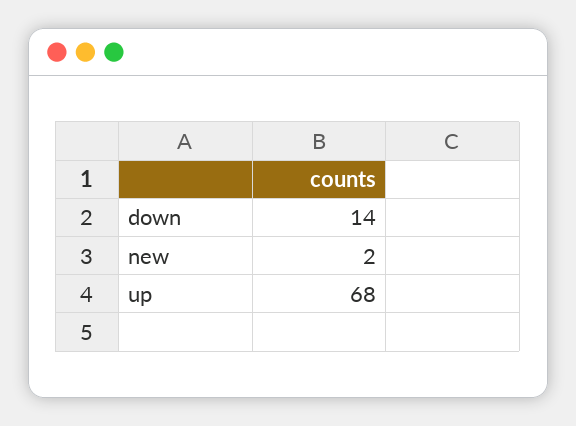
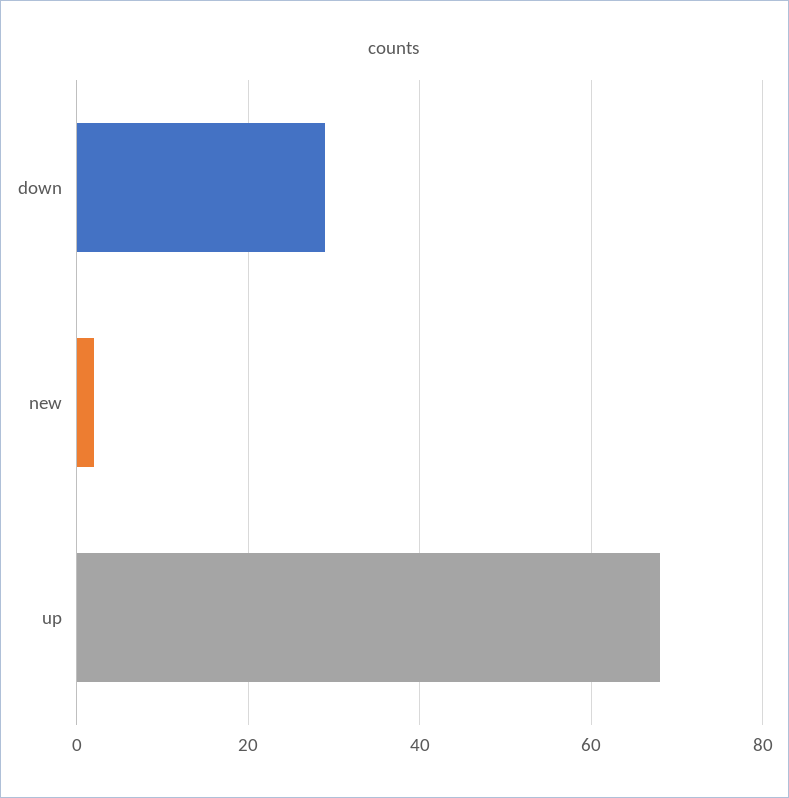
  {
-   "down": 14,
+   "down": 30,
    "new": 2,
    "up": 68
  }

